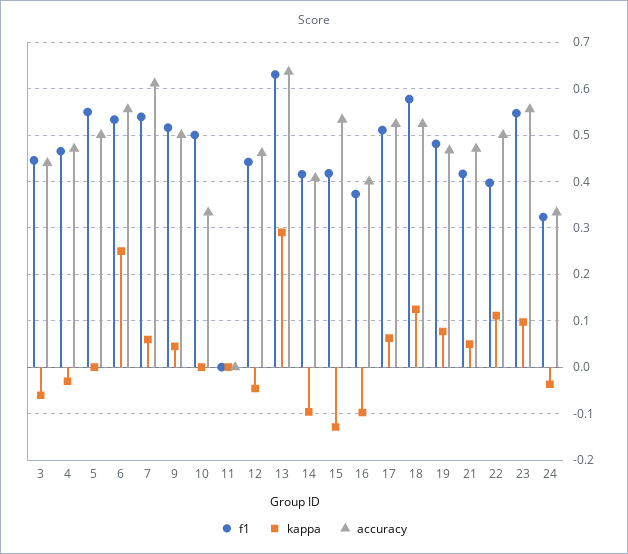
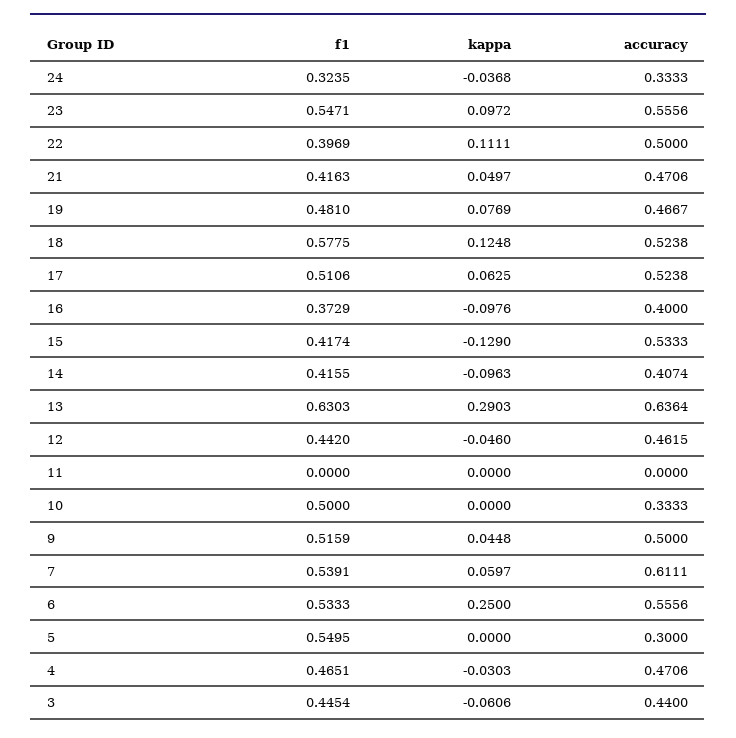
  {
    "f1": {
      "3": 0.4454,
      "4": 0.4651,
      "5": 0.5495,
      "6": 0.5333,
      "7": 0.5391,
      "9": 0.5159,
      "10": 0.5,
      "11": 0,
      "12": 0.442,
      "13": 0.6303,
      "14": 0.4155,
      "15": 0.4174,
      "16": 0.3729,
      "17": 0.5106,
      "18": 0.5775,
      "19": 0.481,
      "21": 0.4163,
      "22": 0.3969,
      "23": 0.5471,
      "24": 0.3235
    },
    "kappa": {
      "3": -0.0606,
      "4": -0.0303,
      "5": 0,
      "6": 0.25,
      "7": 0.0597,
      "9": 0.0448,
      "10": 0,
      "11": 0,
      "12": -0.046,
      "13": 0.2903,
      "14": -0.0963,
      "15": -0.129,
      "16": -0.0976,
      "17": 0.0625,
      "18": 0.1248,
      "19": 0.0769,
      "21": 0.0497,
      "22": 0.1111,
      "23": 0.0972,
      "24": -0.0368
    },
    "accuracy": {
      "3": 0.44,
      "4": 0.4706,
-     "5": 0.5,
+     "5": 0.3,
      "6": 0.5556,
      "7": 0.6111,
      "9": 0.5,
      "10": 0.3333,
      "11": 0,
      "12": 0.4615,
      "13": 0.6364,
      "14": 0.4074,
      "15": 0.5333,
      "16": 0.4,
      "17": 0.5238,
      "18": 0.5238,
      "19": 0.4667,
      "21": 0.4706,
      "22": 0.5,
      "23": 0.5556,
      "24": 0.3333
    }
  }

